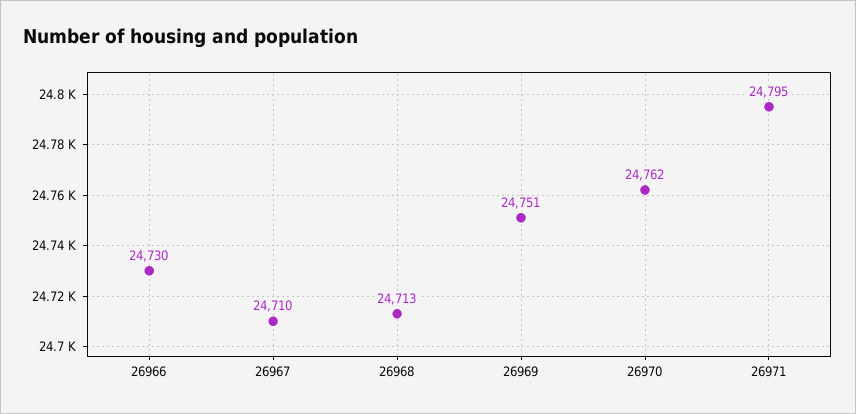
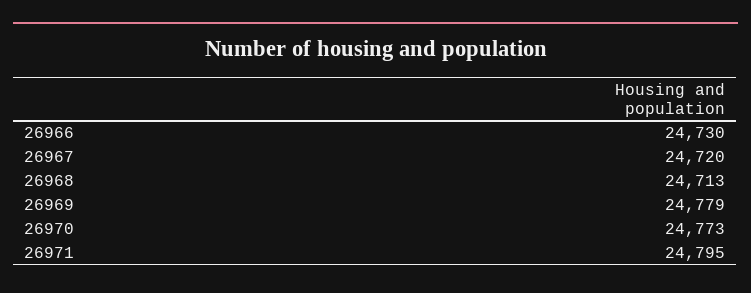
  {
    "26966": 24730,
-   "26967": 24710,
+   "26967": 24720,
    "26968": 24713,
-   "26969": 24751,
+   "26969": 24779,
-   "26970": 24762,
+   "26970": 24773,
    "26971": 24795
  }

